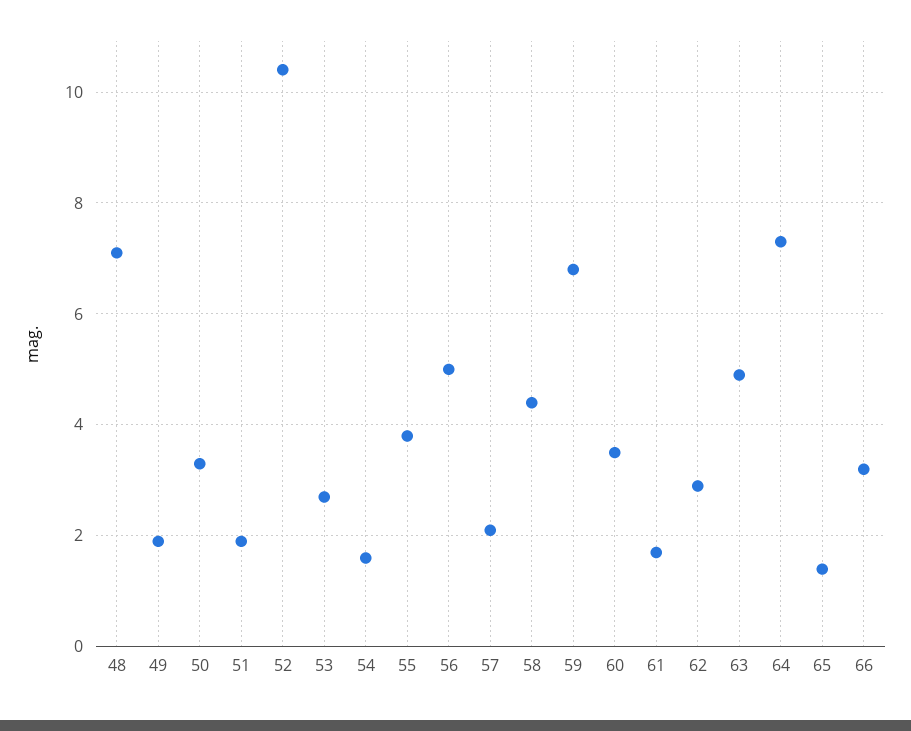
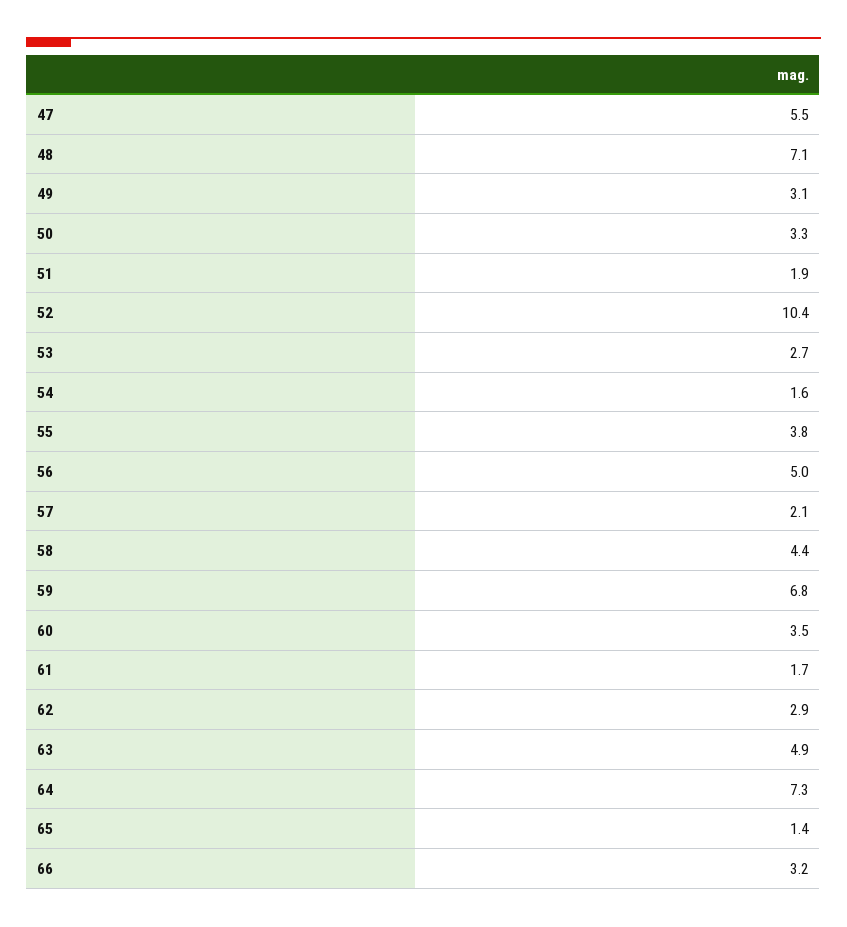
  {
    "48": 7.1,
-   "49": 2,
+   "49": 3.1,
    "50": 3.3,
    "51": 1.9,
    "52": 10.4,
    "53": 2.7,
    "54": 1.6,
    "55": 3.8,
    "56": 5,
    "57": 2.1,
    "58": 4.4,
    "59": 6.8,
    "60": 3.5,
    "61": 1.7,
    "62": 2.9,
    "63": 4.9,
    "64": 7.3,
    "65": 1.4,
-   "66": 3.2
+   "66": 3.2,
+   "47": 5.5
  }

